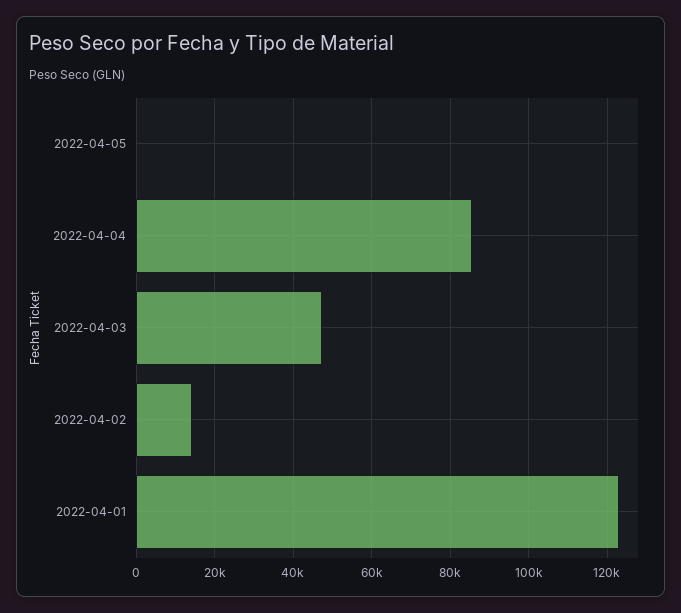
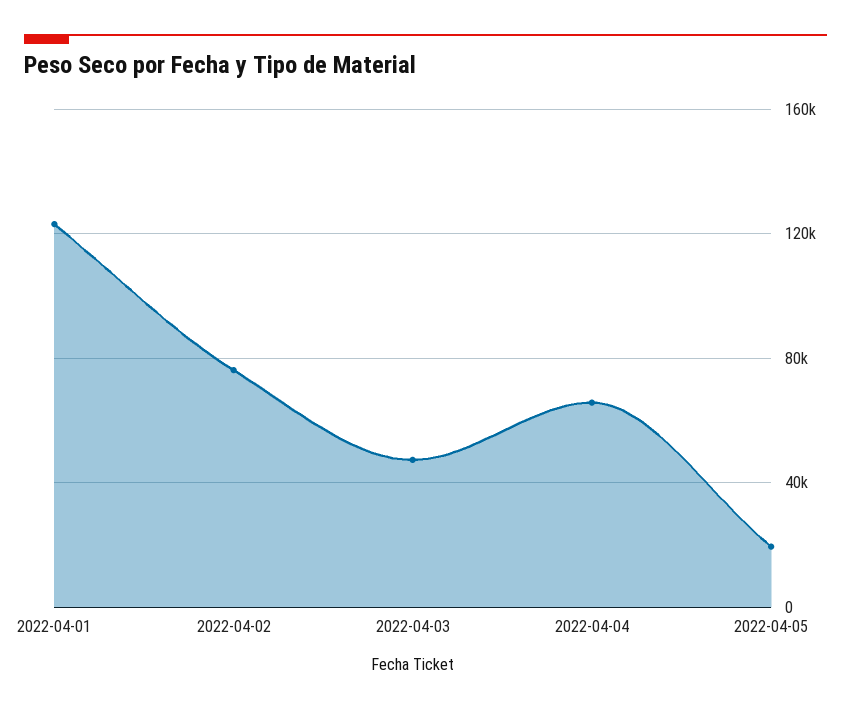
  {
-   "2022-04-05": 0,
+   "2022-04-05": 20000,
-   "2022-04-04": 86000,
+   "2022-04-04": 65000,
    "2022-04-03": 48000,
-   "2022-04-02": 14000,
+   "2022-04-02": 75000,
    "2022-04-01": 124000
  }

